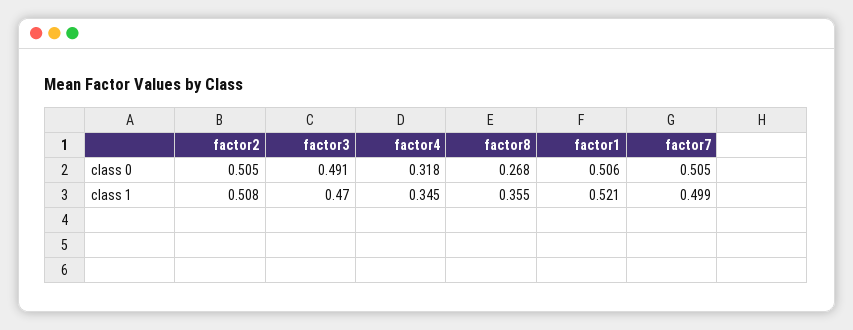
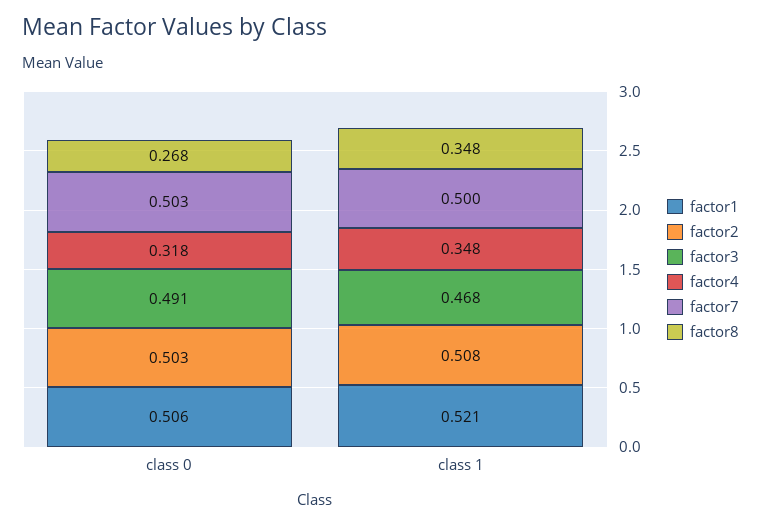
  {
    "factor2": {
-     "class 0": 0.505,
+     "class 0": 0.503,
      "class 1": 0.508
    },
    "factor3": {
      "class 0": 0.491,
-     "class 1": 0.47
+     "class 1": 0.468
    },
    "factor4": {
      "class 0": 0.318,
-     "class 1": 0.345
+     "class 1": 0.348
    },
    "factor8": {
      "class 0": 0.268,
-     "class 1": 0.355
+     "class 1": 0.348
    },
    "factor1": {
      "class 0": 0.506,
      "class 1": 0.521
    },
    "factor7": {
-     "class 0": 0.505,
+     "class 0": 0.503,
-     "class 1": 0.499
+     "class 1": 0.5
    }
  }

